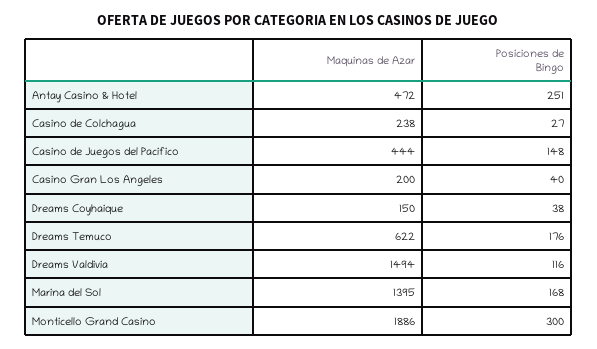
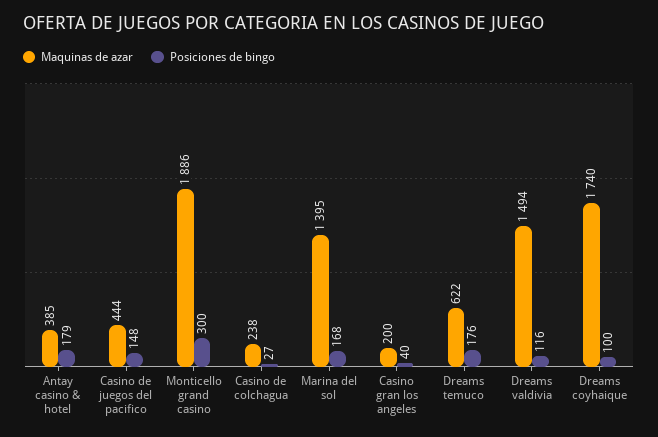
  {
    "Maquinas de Azar": {
-     "Antay Casino & Hotel": 472,
+     "Antay Casino & Hotel": 385,
      "Casino de Colchagua": 238,
      "Casino de Juegos del Pacifico": 444,
      "Casino Gran Los Angeles": 200,
-     "Dreams Coyhaique": 150,
+     "Dreams Coyhaique": 1740,
      "Dreams Temuco": 622,
      "Dreams Valdivia": 1494,
      "Marina del Sol": 1395,
      "Monticello Grand Casino": 1886
    },
    "Posiciones de Bingo": {
-     "Antay Casino & Hotel": 251,
+     "Antay Casino & Hotel": 179,
      "Casino de Colchagua": 27,
      "Casino de Juegos del Pacifico": 148,
      "Casino Gran Los Angeles": 40,
-     "Dreams Coyhaique": 38,
+     "Dreams Coyhaique": 100,
      "Dreams Temuco": 176,
      "Dreams Valdivia": 116,
      "Marina del Sol": 168,
      "Monticello Grand Casino": 300
    }
  }

